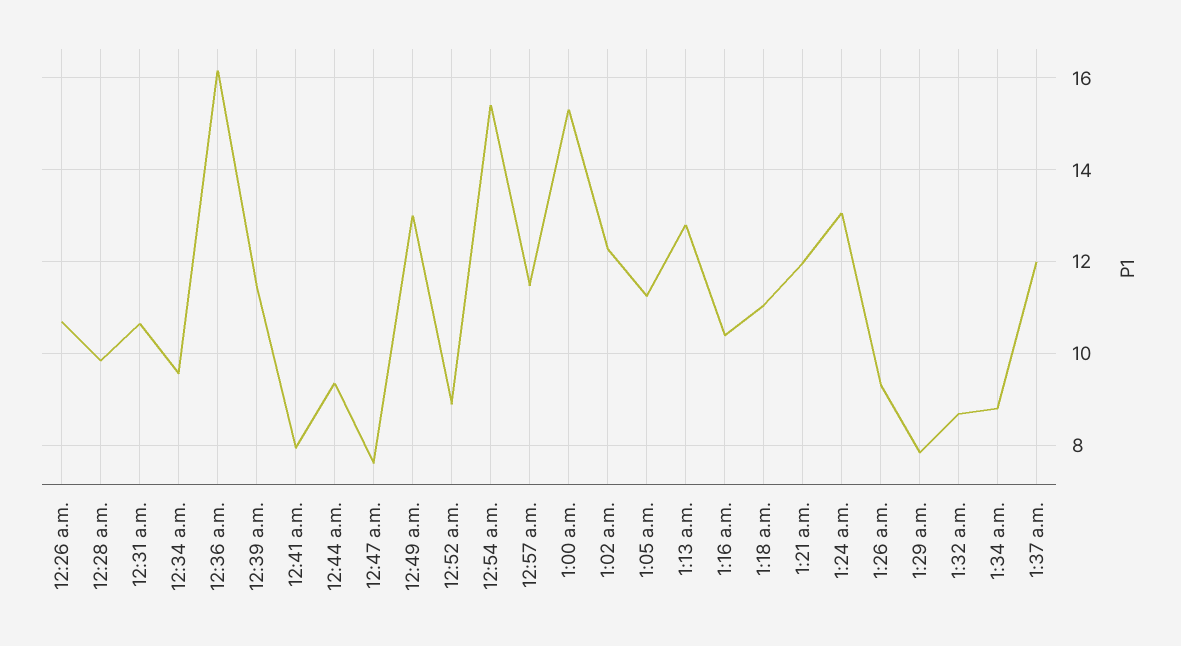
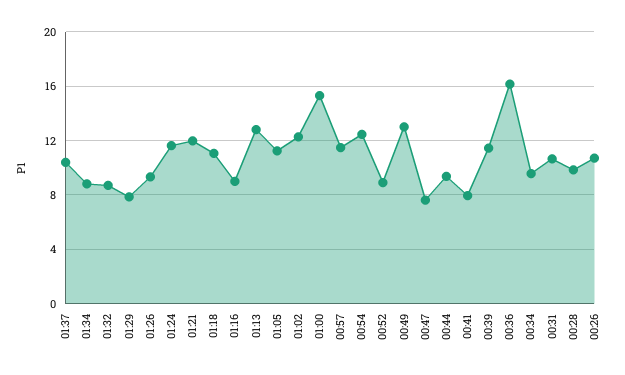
  {
    "12:26 a.m.": 10.8,
    "12:28 a.m.": 9.8,
    "12:31 a.m.": 10.6,
    "12:34 a.m.": 9.6,
    "12:36 a.m.": 16.2,
    "12:39 a.m.": 11.4,
    "12:41 a.m.": 8,
    "12:44 a.m.": 9.4,
    "12:47 a.m.": 7.6,
    "12:49 a.m.": 13,
    "12:52 a.m.": 9,
-   "12:54 a.m.": 15.4,
+   "12:54 a.m.": 12.5,
    "12:57 a.m.": 11.4,
    "1:00 a.m.": 15.4,
    "1:02 a.m.": 12.2,
    "1:05 a.m.": 11.2,
    "1:13 a.m.": 12.8,
-   "1:16 a.m.": 10.4,
+   "1:16 a.m.": 9,
    "1:18 a.m.": 11,
    "1:21 a.m.": 12,
-   "1:24 a.m.": 13,
+   "1:24 a.m.": 11.5,
    "1:26 a.m.": 9.4,
    "1:29 a.m.": 7.8,
    "1:32 a.m.": 8.8,
    "1:34 a.m.": 8.8,
-   "1:37 a.m.": 12
+   "1:37 a.m.": 10.5
  }

